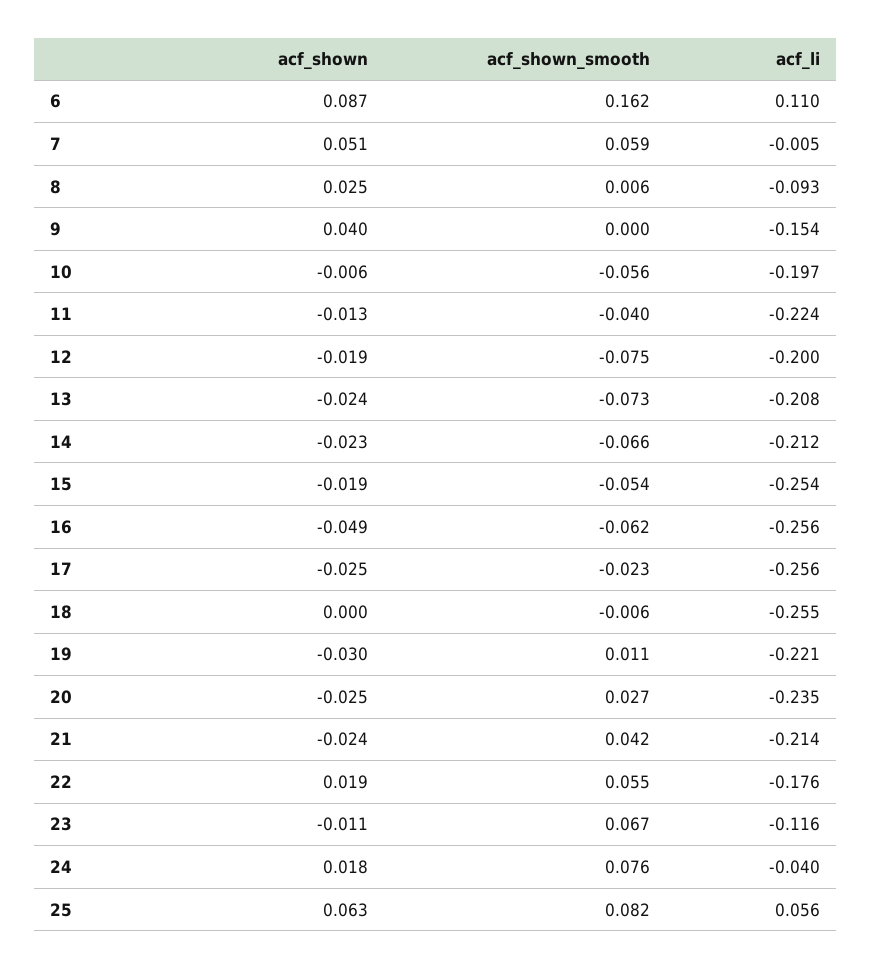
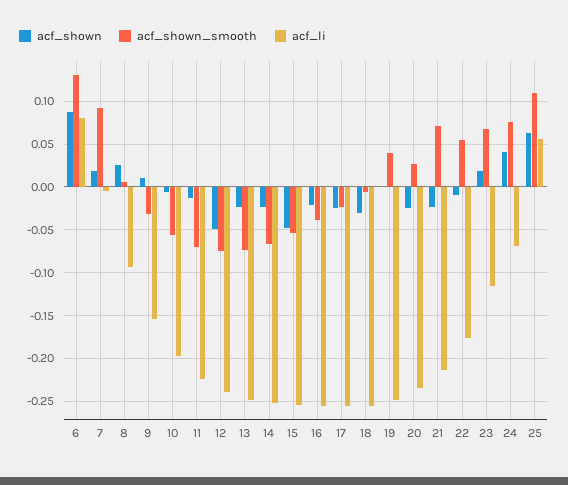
  {
    "acf_shown": {
      "6": 0.087,
-     "7": 0.051,
+     "7": 0.02,
      "8": 0.025,
-     "9": 0.04,
+     "9": 0.01,
      "10": -0.006,
      "11": -0.013,
-     "12": -0.019,
+     "12": -0.05,
      "13": -0.024,
      "14": -0.023,
-     "15": -0.019,
+     "15": -0.05,
-     "16": -0.049,
+     "16": -0.02,
      "17": -0.025,
-     "18": 0,
+     "18": -0.03,
-     "19": -0.03,
+     "19": 0,
      "20": -0.025,
      "21": -0.024,
-     "22": 0.019,
+     "22": -0.01,
-     "23": -0.011,
+     "23": 0.02,
-     "24": 0.018,
+     "24": 0.04,
      "25": 0.063
    },
    "acf_shown_smooth": {
-     "6": 0.162,
+     "6": 0.13,
-     "7": 0.059,
+     "7": 0.09,
      "8": 0.006,
-     "9": 0,
+     "9": -0.03,
      "10": -0.056,
-     "11": -0.04,
+     "11": -0.07,
      "12": -0.075,
      "13": -0.073,
      "14": -0.066,
      "15": -0.054,
-     "16": -0.062,
+     "16": -0.04,
      "17": -0.023,
      "18": -0.006,
-     "19": 0.011,
+     "19": 0.04,
      "20": 0.027,
-     "21": 0.042,
+     "21": 0.07,
      "22": 0.055,
      "23": 0.067,
      "24": 0.076,
-     "25": 0.082
+     "25": 0.11
    },
    "acf_li": {
-     "6": 0.11,
+     "6": 0.08,
      "7": -0.005,
      "8": -0.093,
      "9": -0.154,
      "10": -0.197,
      "11": -0.224,
-     "12": -0.2,
+     "12": -0.24,
-     "13": -0.208,
+     "13": -0.25,
-     "14": -0.212,
+     "14": -0.25,
      "15": -0.254,
      "16": -0.256,
      "17": -0.256,
      "18": -0.255,
-     "19": -0.221,
+     "19": -0.25,
      "20": -0.235,
      "21": -0.214,
      "22": -0.176,
      "23": -0.116,
-     "24": -0.04,
+     "24": -0.07,
      "25": 0.056
    }
  }

